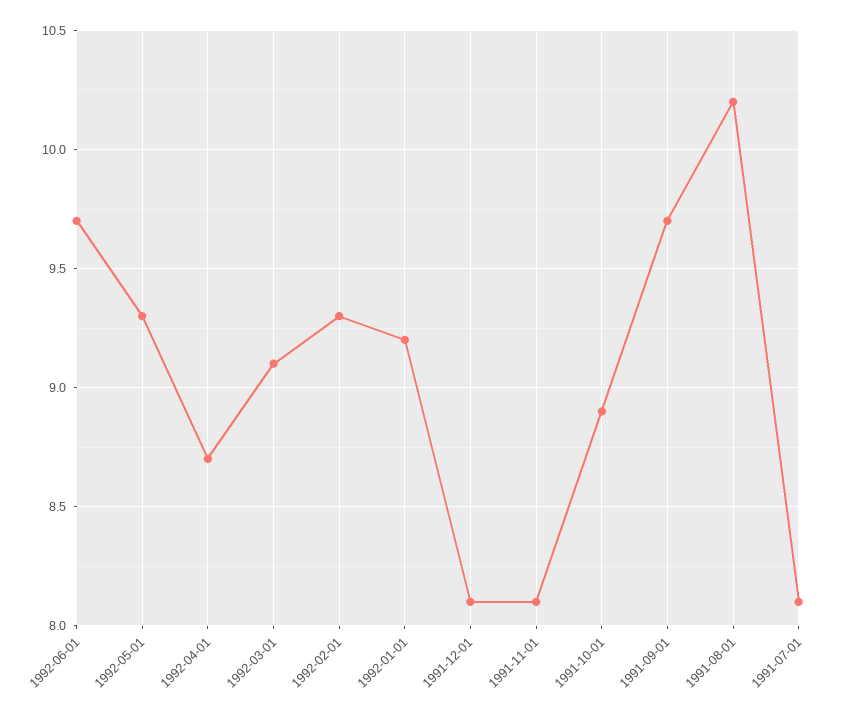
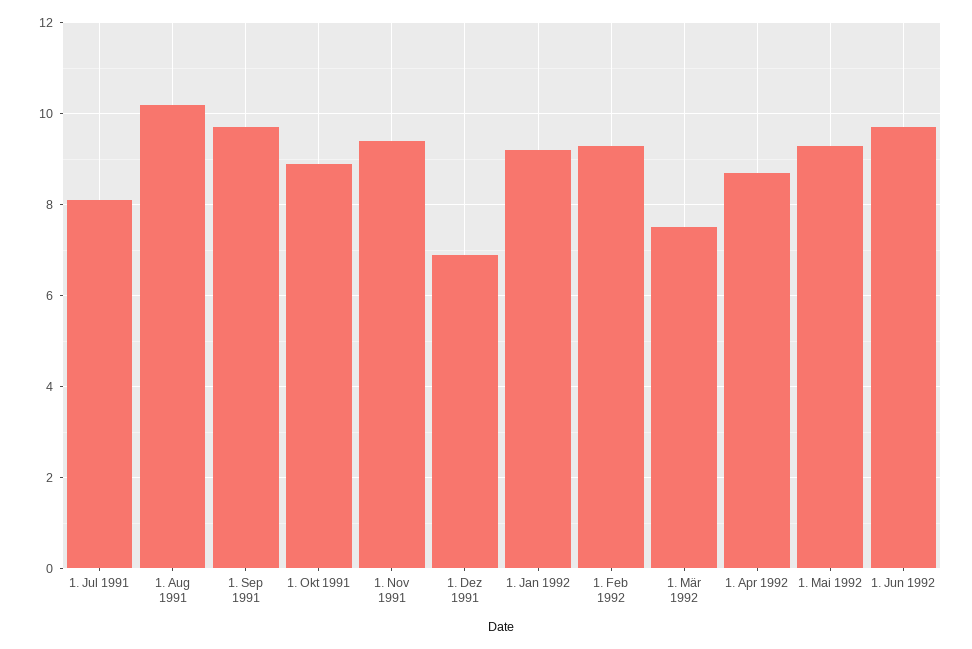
  {
    "1992-06-01": 9.7,
    "1992-05-01": 9.3,
    "1992-04-01": 8.7,
-   "1992-03-01": 9.1,
+   "1992-03-01": 7.5,
    "1992-02-01": 9.3,
    "1992-01-01": 9.2,
-   "1991-12-01": 8.1,
+   "1991-12-01": 7,
-   "1991-11-01": 8.1,
+   "1991-11-01": 9.5,
    "1991-10-01": 8.9,
    "1991-09-01": 9.7,
    "1991-08-01": 10.2,
    "1991-07-01": 8.1
  }

